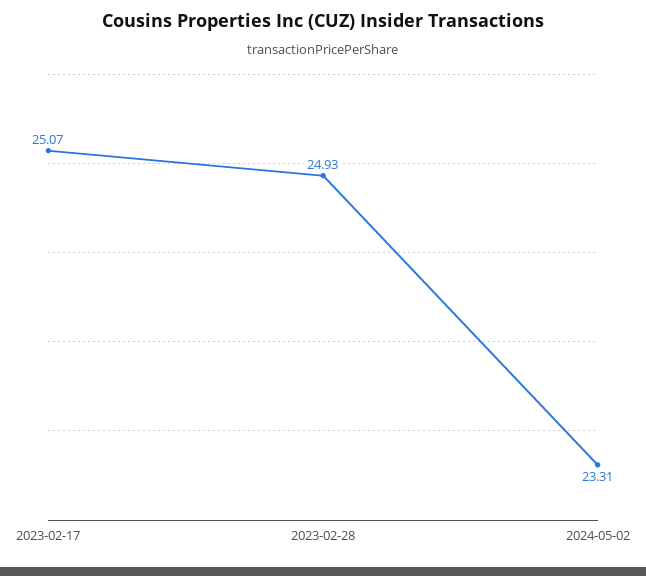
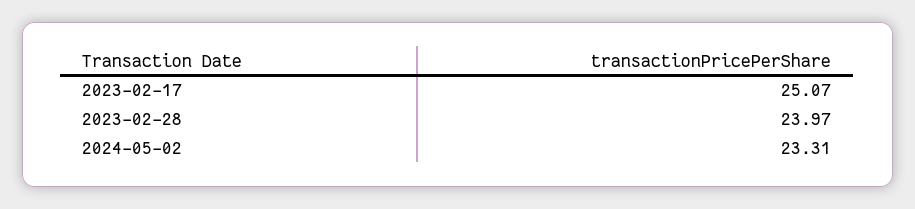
  {
    "2023-02-17": 25.07,
-   "2023-02-28": 24.93,
+   "2023-02-28": 23.97,
    "2024-05-02": 23.31
  }

